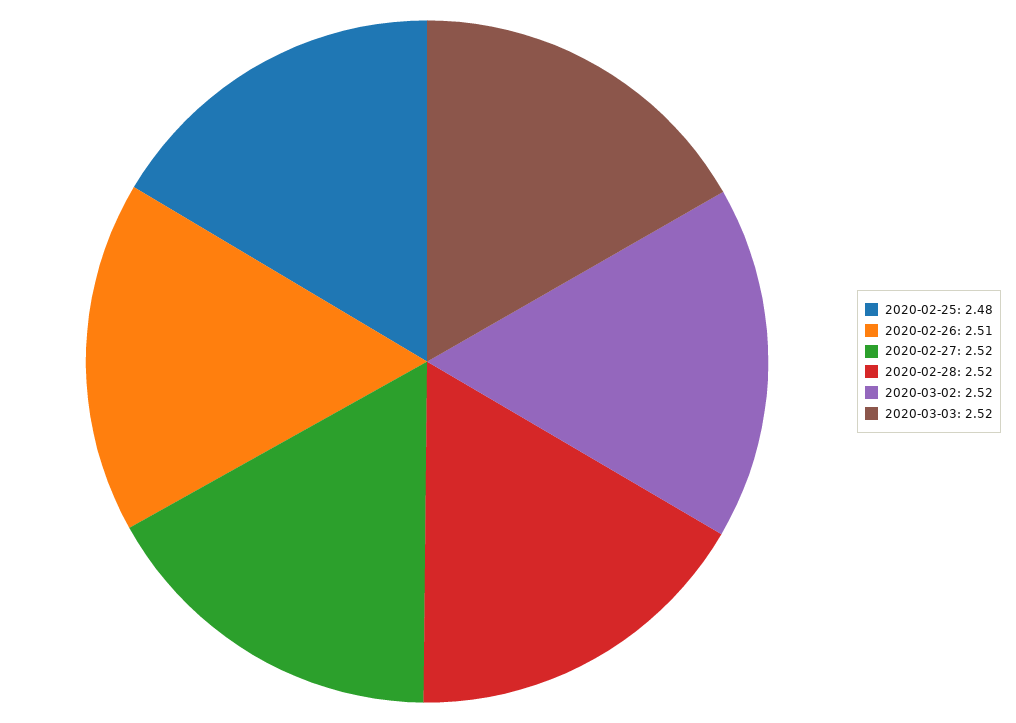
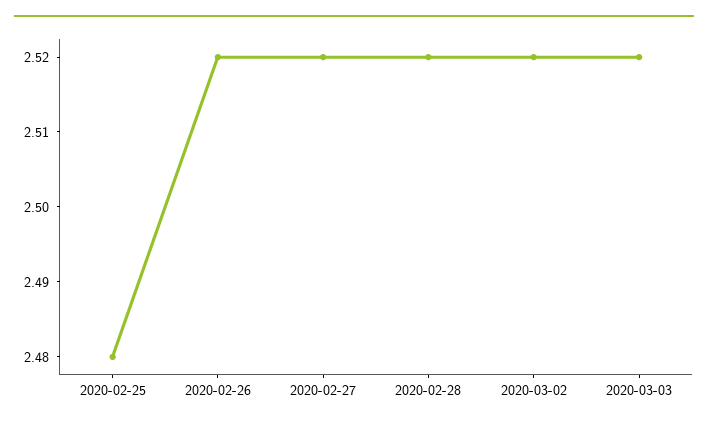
  {
    "2020-02-25": 2.48,
-   "2020-02-26": 2.51,
+   "2020-02-26": 2.52,
    "2020-02-27": 2.52,
    "2020-02-28": 2.52,
    "2020-03-02": 2.52,
    "2020-03-03": 2.52
  }

